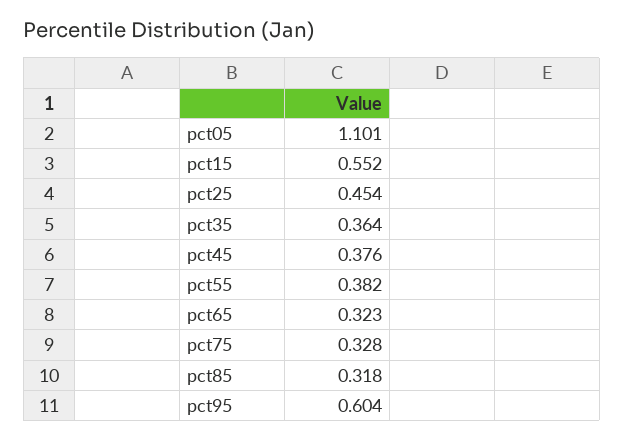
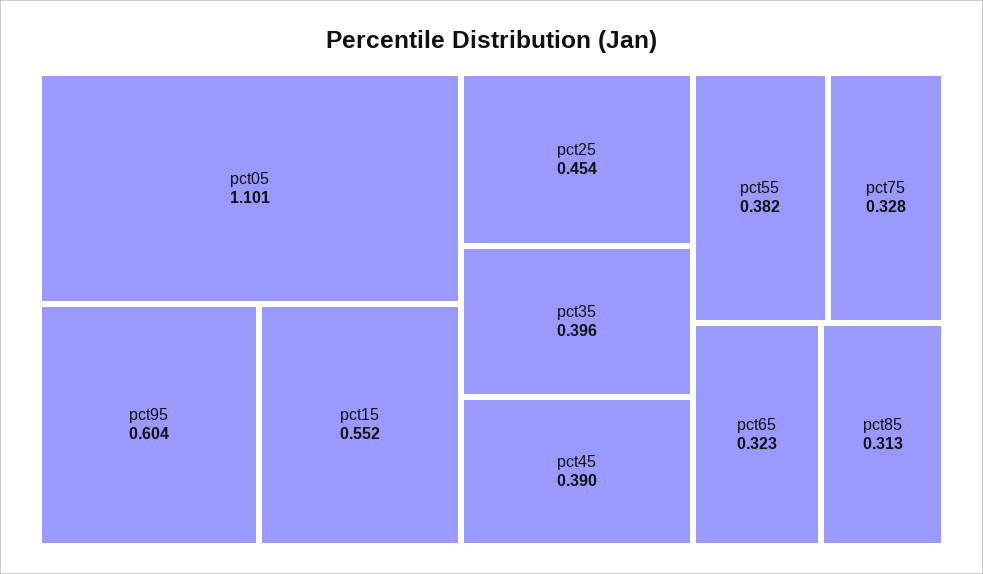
  {
    "pct05": 1.101,
    "pct15": 0.552,
    "pct25": 0.454,
-   "pct35": 0.364,
+   "pct35": 0.396,
-   "pct45": 0.376,
+   "pct45": 0.39,
    "pct55": 0.382,
    "pct65": 0.323,
    "pct75": 0.328,
-   "pct85": 0.318,
+   "pct85": 0.313,
    "pct95": 0.604
  }

